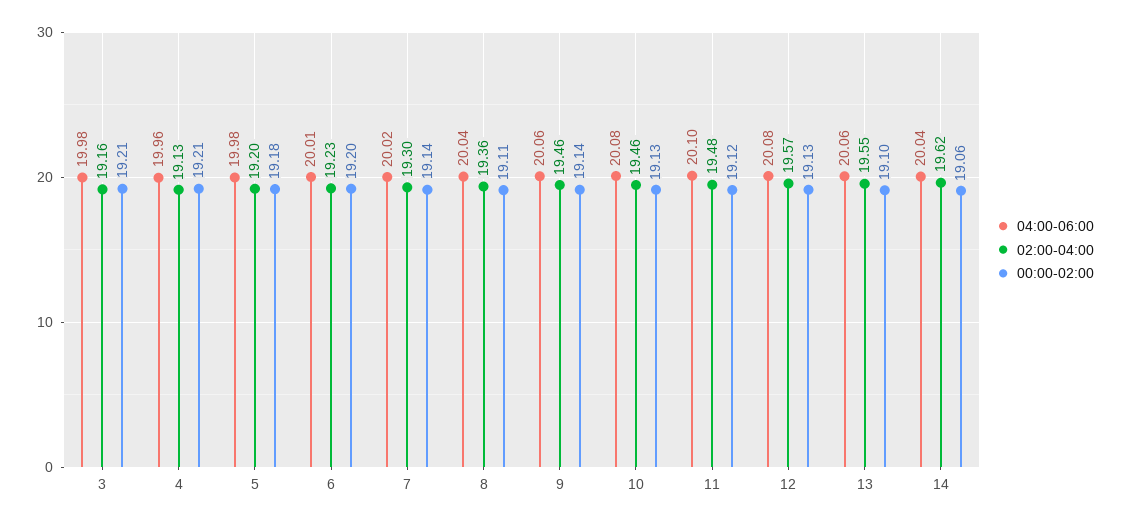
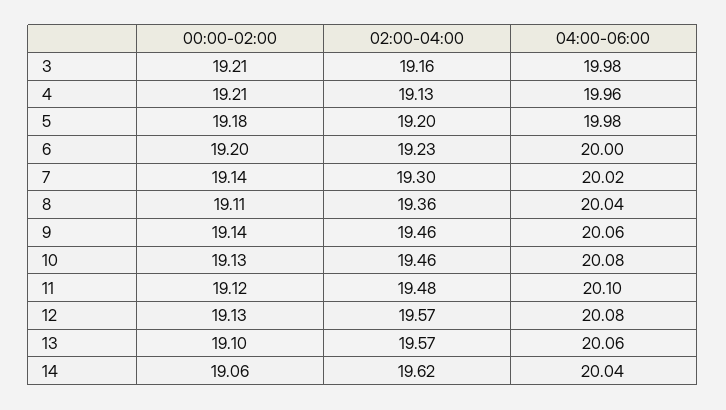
  {
    "04:00-06:00": {
      "3": 19.98,
      "4": 19.96,
      "5": 19.98,
-     "6": 20.01,
+     "6": 20,
      "7": 20.02,
      "8": 20.04,
      "9": 20.06,
      "10": 20.08,
      "11": 20.1,
      "12": 20.08,
      "13": 20.06,
      "14": 20.04
    },
    "02:00-04:00": {
      "3": 19.16,
      "4": 19.13,
      "5": 19.2,
      "6": 19.23,
      "7": 19.3,
      "8": 19.36,
      "9": 19.46,
      "10": 19.46,
      "11": 19.48,
      "12": 19.57,
-     "13": 19.55,
+     "13": 19.57,
      "14": 19.62
    },
    "00:00-02:00": {
      "3": 19.21,
      "4": 19.21,
      "5": 19.18,
      "6": 19.2,
      "7": 19.14,
      "8": 19.11,
      "9": 19.14,
      "10": 19.13,
      "11": 19.12,
      "12": 19.13,
      "13": 19.1,
      "14": 19.06
    }
  }

